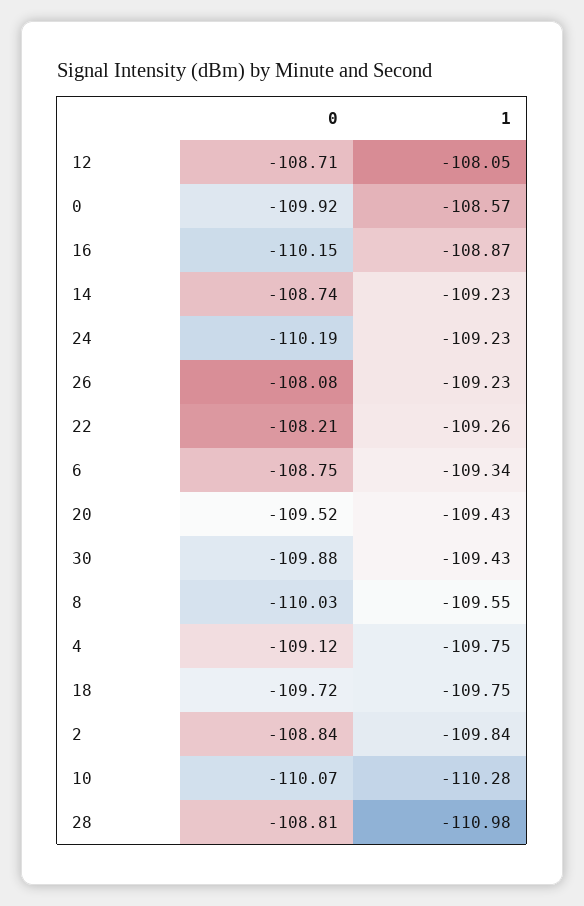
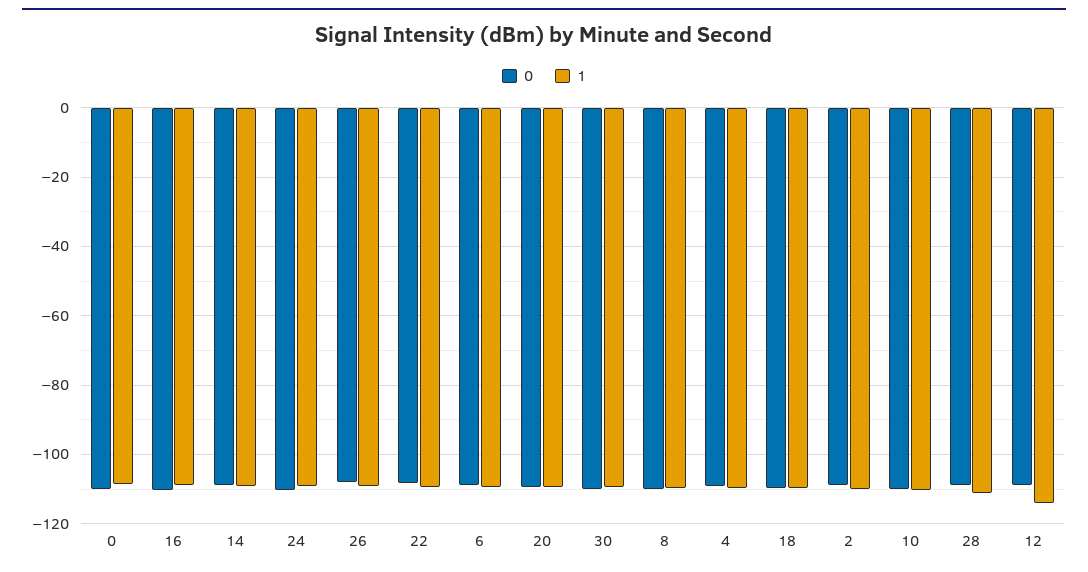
  {
    "0": {
      "12": -108.71,
      "0": -109.92,
      "16": -110.15,
      "14": -108.74,
      "24": -110.19,
      "26": -108.08,
      "22": -108.21,
      "6": -108.75,
      "20": -109.52,
      "30": -109.88,
      "8": -110.03,
      "4": -109.12,
      "18": -109.72,
      "2": -108.84,
      "10": -110.07,
      "28": -108.81
    },
    "1": {
-     "12": -108.05,
+     "12": -114,
      "0": -108.57,
      "16": -108.87,
      "14": -109.23,
      "24": -109.23,
      "26": -109.23,
      "22": -109.26,
      "6": -109.34,
      "20": -109.43,
      "30": -109.43,
      "8": -109.55,
      "4": -109.75,
      "18": -109.75,
      "2": -109.84,
      "10": -110.28,
      "28": -110.98
    }
  }

